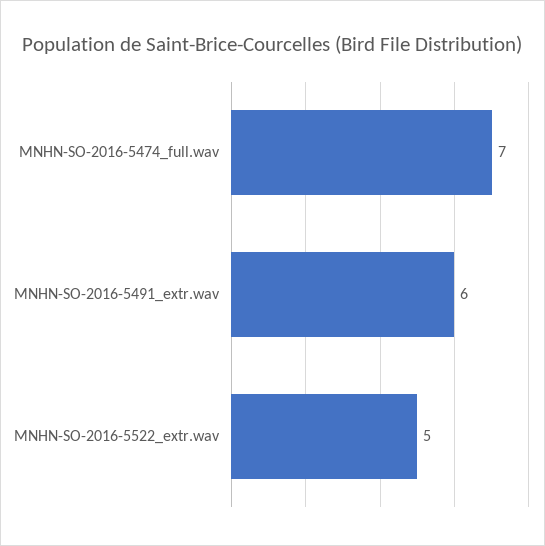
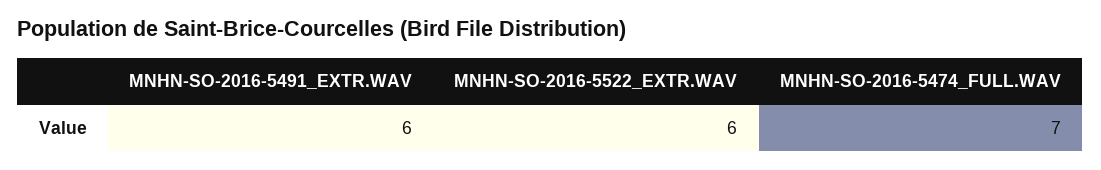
  {
    "MNHN-SO-2016-5474_full.wav": 7,
    "MNHN-SO-2016-5491_extr.wav": 6,
-   "MNHN-SO-2016-5522_extr.wav": 5
+   "MNHN-SO-2016-5522_extr.wav": 6
  }

